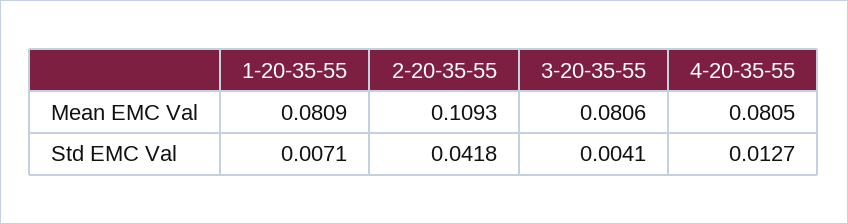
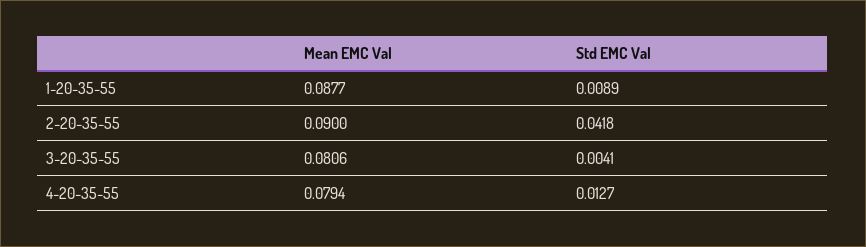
  {
    "1-20-35-55": {
-     "Mean EMC Val": 0.0809,
+     "Mean EMC Val": 0.0877,
-     "Std EMC Val": 0.0071
+     "Std EMC Val": 0.0089
    },
    "2-20-35-55": {
-     "Mean EMC Val": 0.1093,
+     "Mean EMC Val": 0.09,
      "Std EMC Val": 0.0418
    },
    "3-20-35-55": {
      "Mean EMC Val": 0.0806,
      "Std EMC Val": 0.0041
    },
    "4-20-35-55": {
-     "Mean EMC Val": 0.0805,
+     "Mean EMC Val": 0.0794,
      "Std EMC Val": 0.0127
    }
  }

